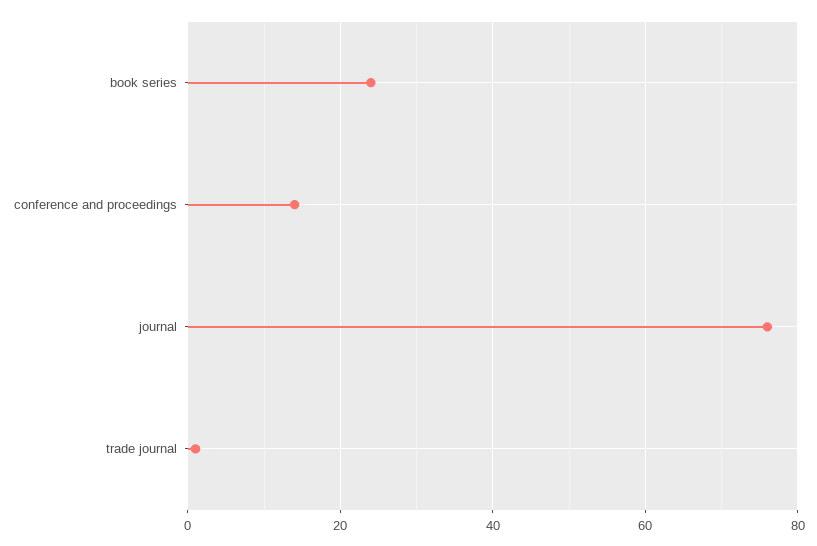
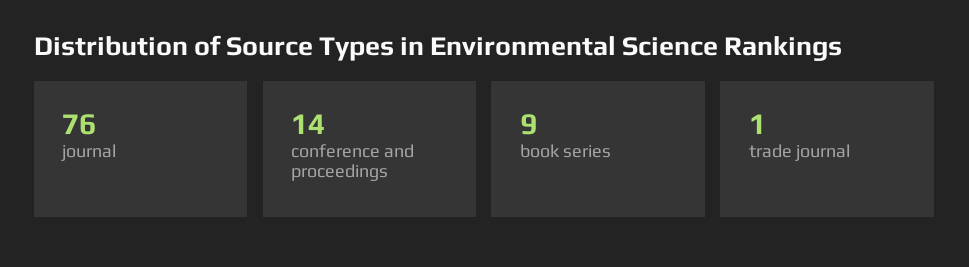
  {
-   "book series": 25,
+   "book series": 9,
    "conference and proceedings": 14,
    "journal": 76,
    "trade journal": 1
  }

